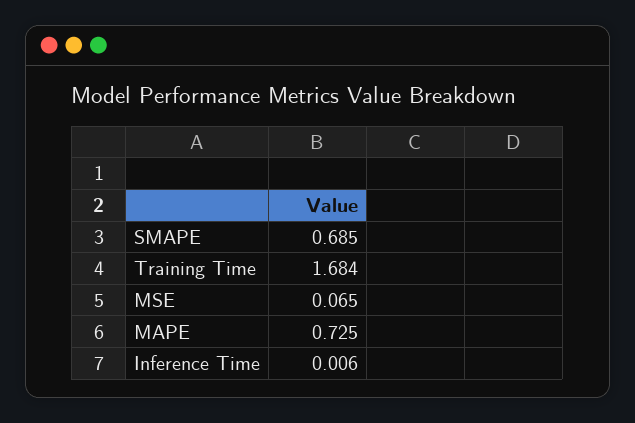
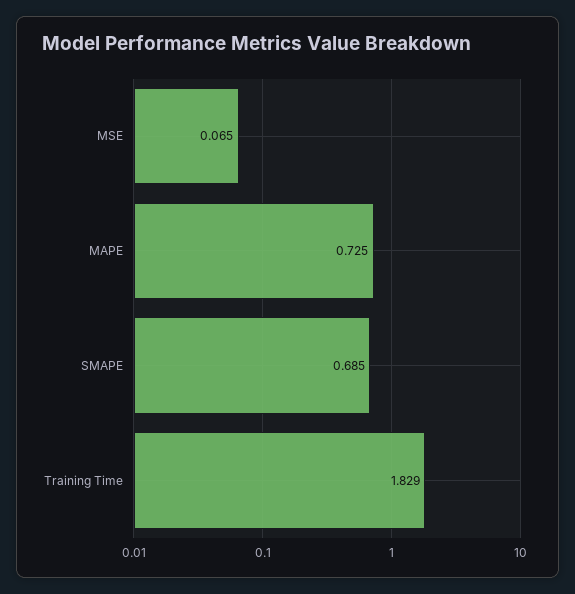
  {
    "SMAPE": 0.685,
-   "Training Time": 1.684,
+   "Training Time": 1.829,
    "MSE": 0.065,
-   "MAPE": 0.725,
+   "MAPE": 0.725
-   "Inference Time": 0.006
  }

